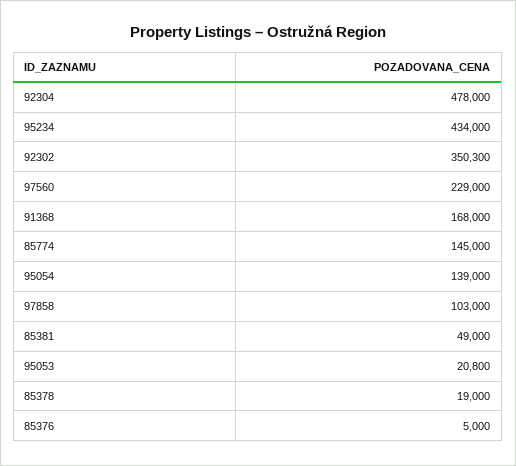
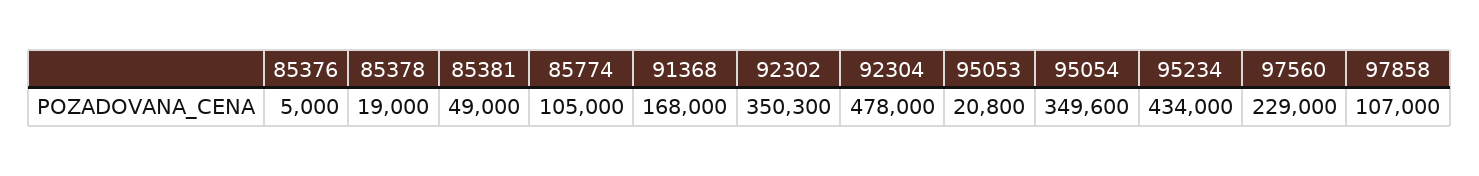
  {
    "92304": 478000,
    "95234": 434000,
    "92302": 350300,
    "97560": 229000,
    "91368": 168000,
-   "85774": 145000,
+   "85774": 105000,
-   "95054": 139000,
+   "95054": 349600,
-   "97858": 103000,
+   "97858": 107000,
    "85381": 49000,
    "95053": 20800,
    "85378": 19000,
    "85376": 5000
  }

